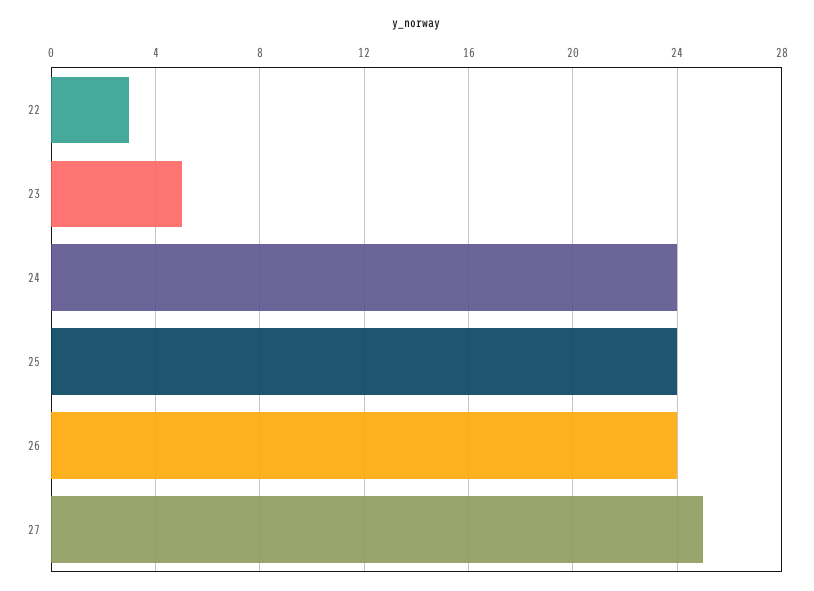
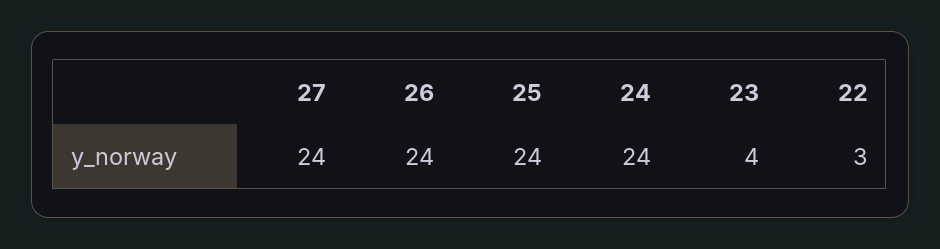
  {
    "22": 3,
-   "23": 5,
+   "23": 4,
    "24": 24,
    "25": 24,
    "26": 24,
-   "27": 25
+   "27": 24
  }

